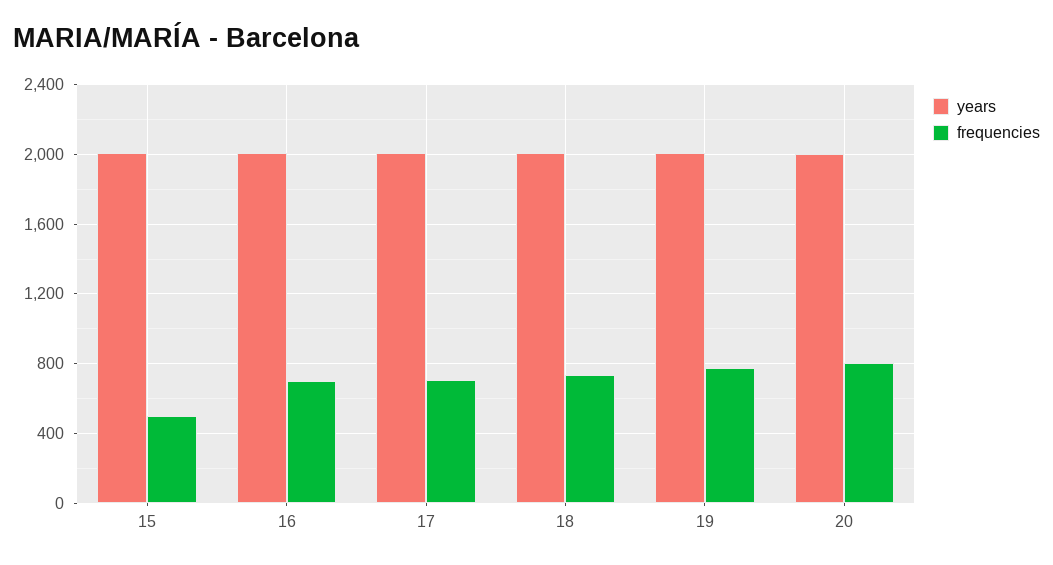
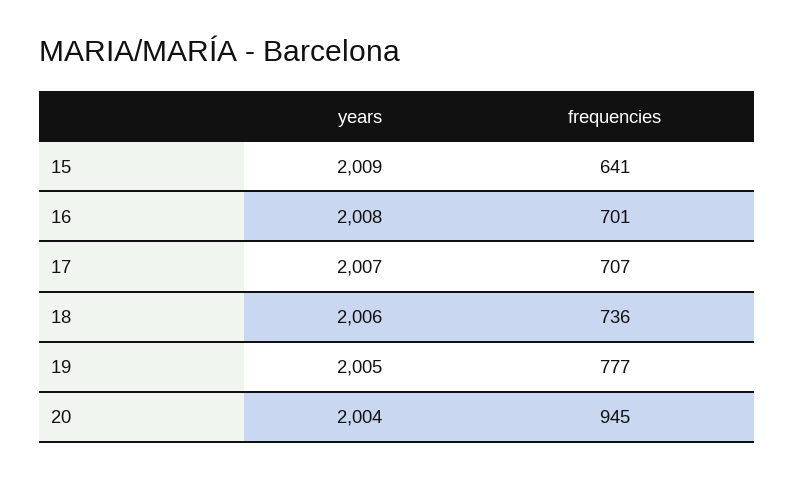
  {
    "years": {
      "15": 2009,
      "16": 2008,
      "17": 2007,
      "18": 2006,
      "19": 2005,
      "20": 2004
    },
    "frequencies": {
-     "15": 500,
+     "15": 641,
      "16": 701,
      "17": 707,
      "18": 736,
      "19": 777,
-     "20": 800
+     "20": 945
    }
  }

